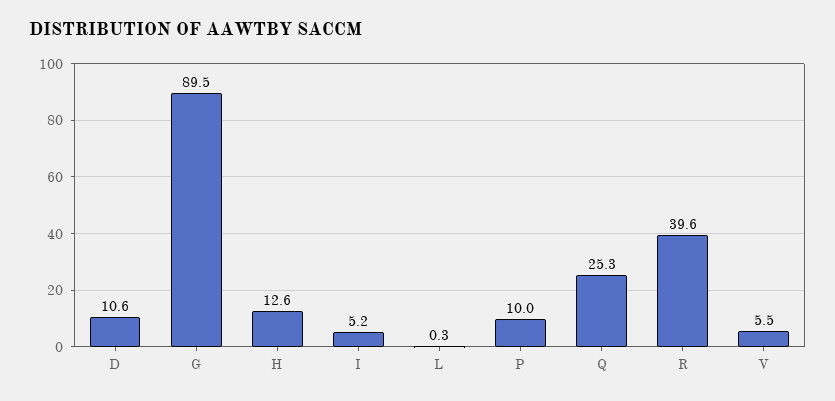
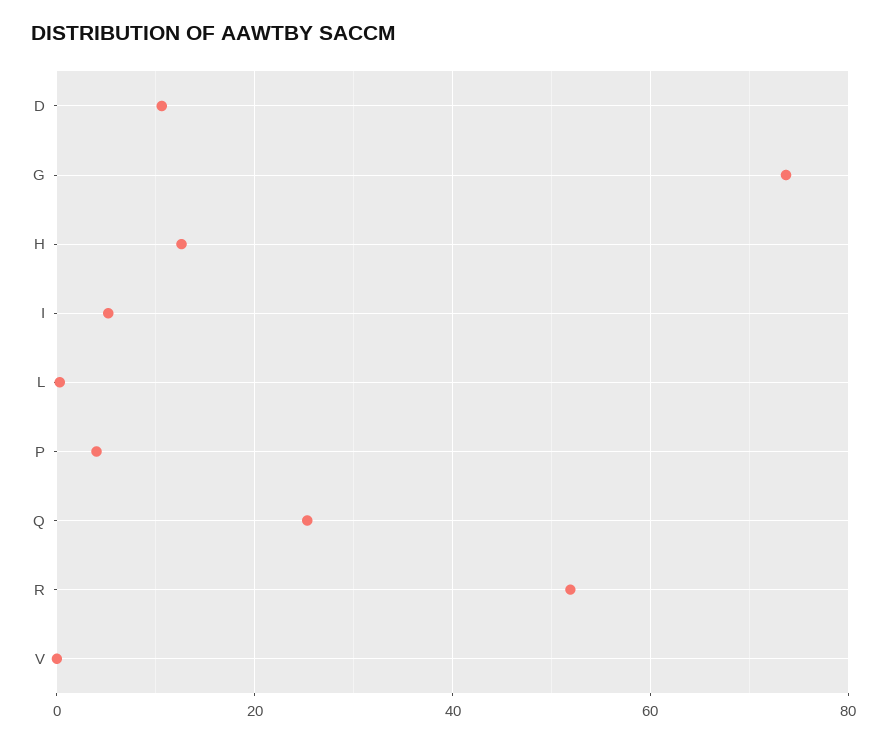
  {
    "D": 10.6,
-   "G": 89.5,
+   "G": 74,
    "H": 12.6,
    "I": 5.2,
    "L": 0.3,
-   "P": 10,
+   "P": 4,
    "Q": 25.3,
-   "R": 39.6,
+   "R": 52,
-   "V": 5.5
+   "V": 0
  }

